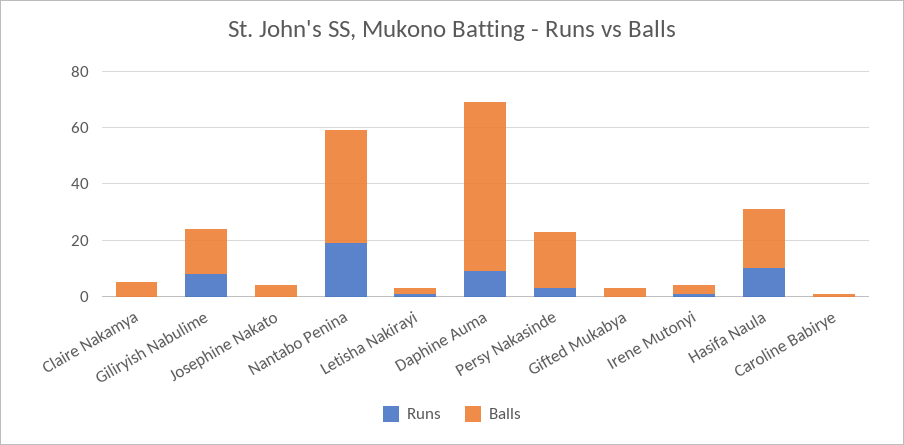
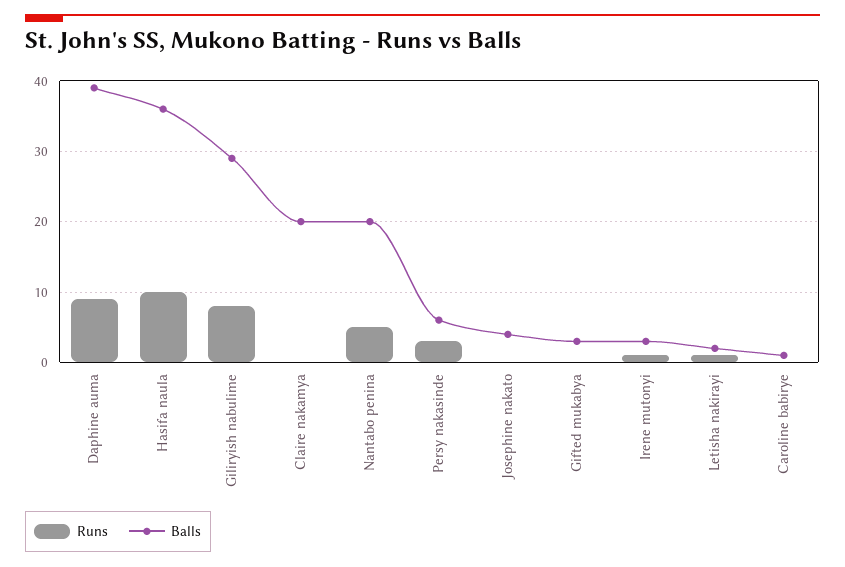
  {
    "Runs": {
      "Claire Nakamya": 0,
      "Giliryish Nabulime": 8,
      "Josephine Nakato": 0,
-     "Nantabo Penina": 20,
+     "Nantabo Penina": 5,
      "Letisha Nakirayi": 1,
      "Daphine Auma": 9,
      "Persy Nakasinde": 3,
      "Gifted Mukabya": 0,
      "Irene Mutonyi": 1,
      "Hasifa Naula": 10,
      "Caroline Babirye": 0
    },
    "Balls": {
-     "Claire Nakamya": 5,
+     "Claire Nakamya": 20,
-     "Giliryish Nabulime": 15,
+     "Giliryish Nabulime": 29,
      "Josephine Nakato": 4,
-     "Nantabo Penina": 40,
+     "Nantabo Penina": 20,
      "Letisha Nakirayi": 2,
-     "Daphine Auma": 60,
+     "Daphine Auma": 39,
-     "Persy Nakasinde": 20,
+     "Persy Nakasinde": 6,
      "Gifted Mukabya": 3,
      "Irene Mutonyi": 3,
-     "Hasifa Naula": 20,
+     "Hasifa Naula": 36,
      "Caroline Babirye": 1
    }
  }

